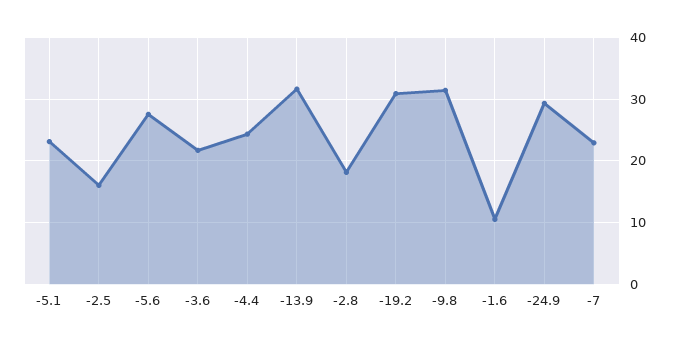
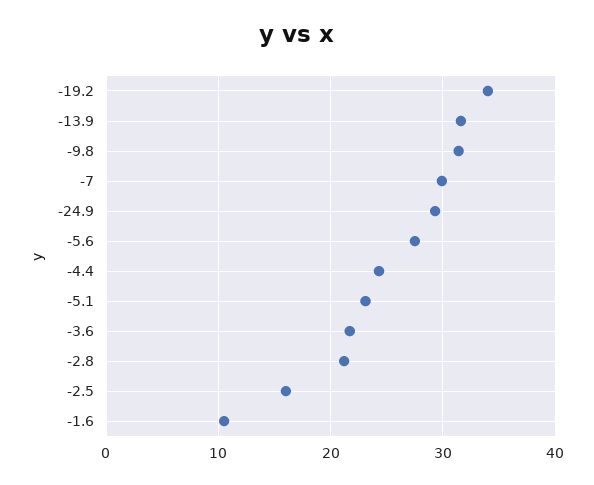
  {
    "-5.1": 23,
    "-2.5": 16,
    "-5.6": 28,
    "-3.6": 22,
    "-4.4": 24,
    "-13.9": 32,
-   "-2.8": 18,
+   "-2.8": 21,
-   "-19.2": 31,
+   "-19.2": 34,
    "-9.8": 31,
    "-1.6": 11,
    "-24.9": 29,
-   "-7": 23
+   "-7": 30
  }

